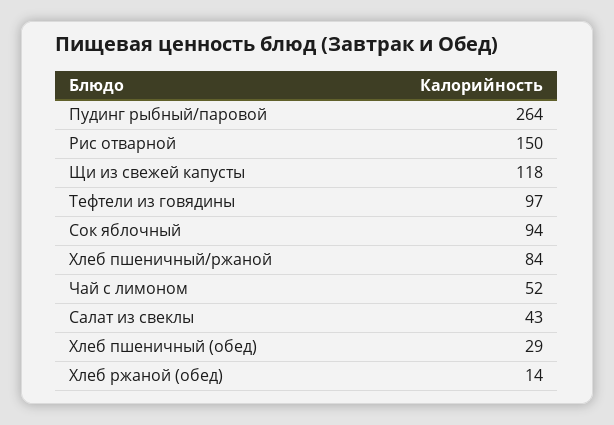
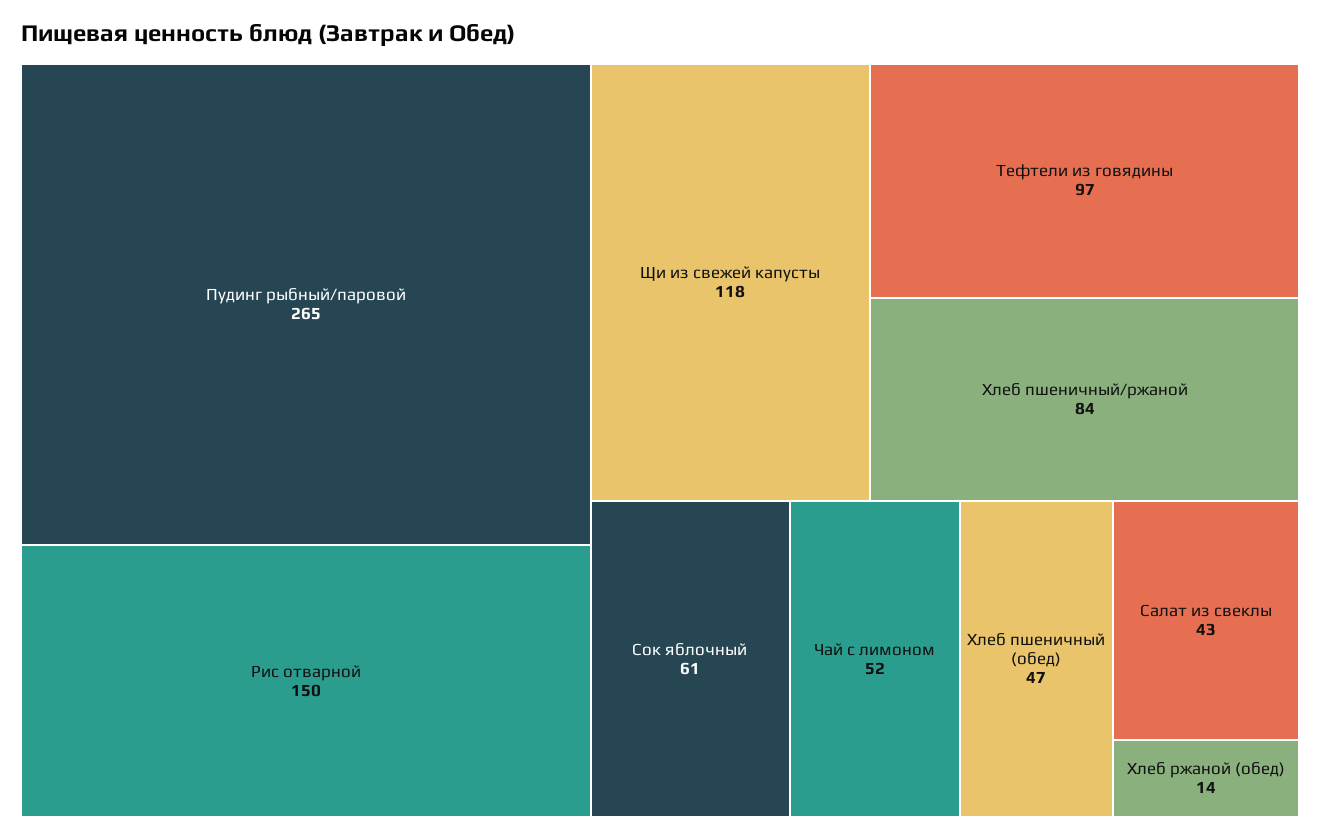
  {
-   "Пудинг рыбный/паровой": 264,
+   "Пудинг рыбный/паровой": 265,
    "Рис отварной": 150,
    "Щи из свежей капусты": 118,
    "Тефтели из говядины": 97,
-   "Сок яблочный": 94,
+   "Сок яблочный": 61,
    "Хлеб пшеничный/ржаной": 84,
    "Чай с лимоном": 52,
    "Салат из свеклы": 43,
-   "Хлеб пшеничный (обед)": 29,
+   "Хлеб пшеничный (обед)": 47,
    "Хлеб ржаной (обед)": 14
  }

